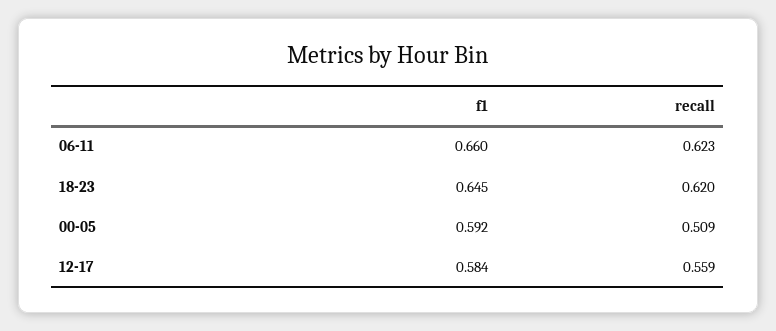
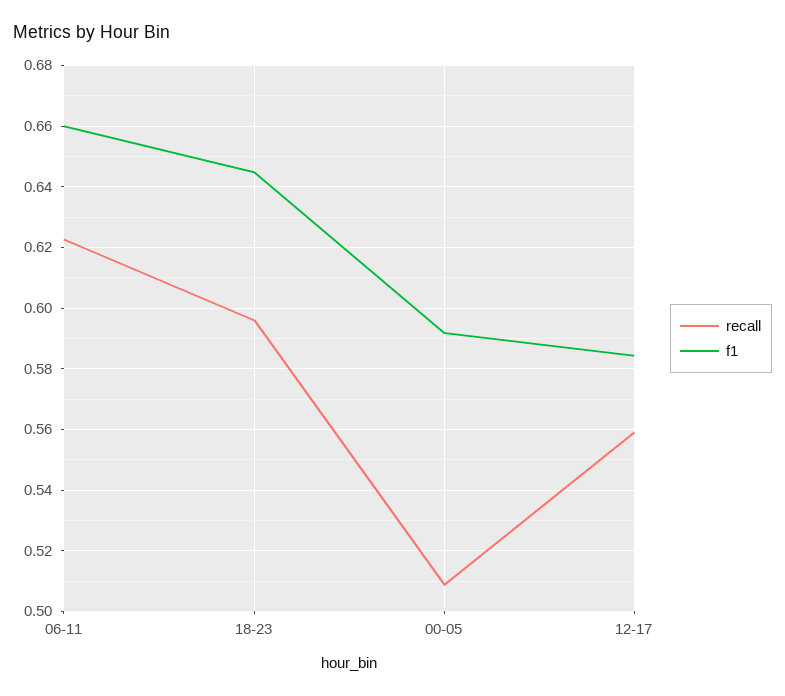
  {
    "f1": {
      "06-11": 0.66,
      "18-23": 0.645,
      "00-05": 0.592,
      "12-17": 0.584
    },
    "recall": {
      "06-11": 0.623,
-     "18-23": 0.62,
+     "18-23": 0.596,
      "00-05": 0.509,
      "12-17": 0.559
    }
  }

